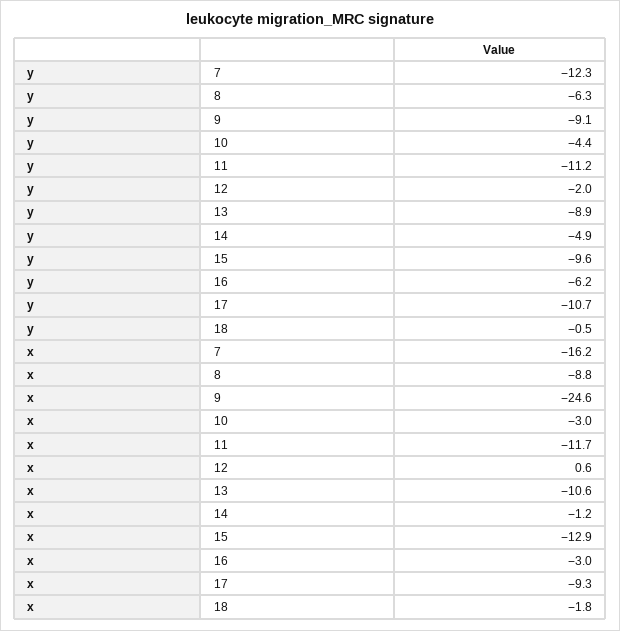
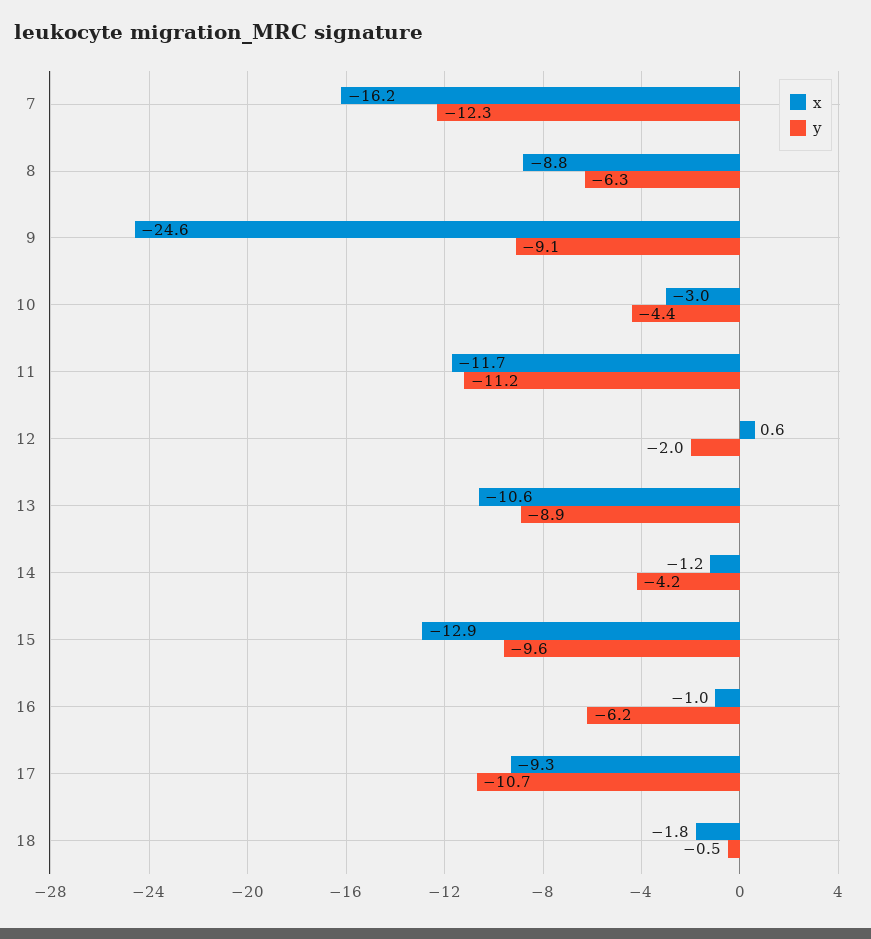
  {
    "y": {
      "7": -12.3,
      "8": -6.3,
      "9": -9.1,
      "10": -4.4,
      "11": -11.2,
      "12": -2,
      "13": -8.9,
-     "14": -4.9,
+     "14": -4.2,
      "15": -9.6,
      "16": -6.2,
      "17": -10.7,
      "18": -0.5
    },
    "x": {
      "7": -16.2,
      "8": -8.8,
      "9": -24.6,
      "10": -3,
      "11": -11.7,
      "12": 0.6,
      "13": -10.6,
      "14": -1.2,
      "15": -12.9,
-     "16": -3,
+     "16": -1,
      "17": -9.3,
      "18": -1.8
    }
  }

